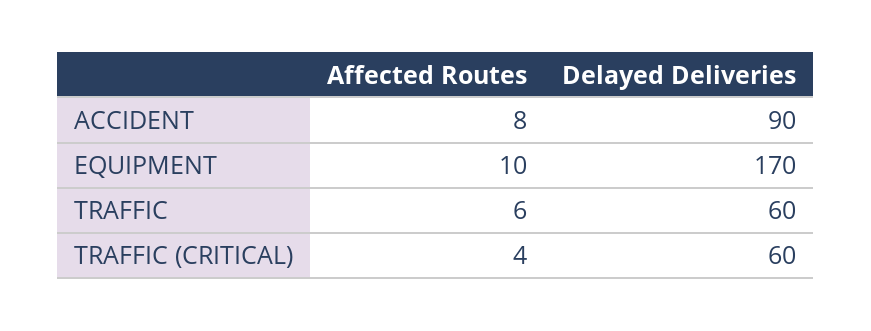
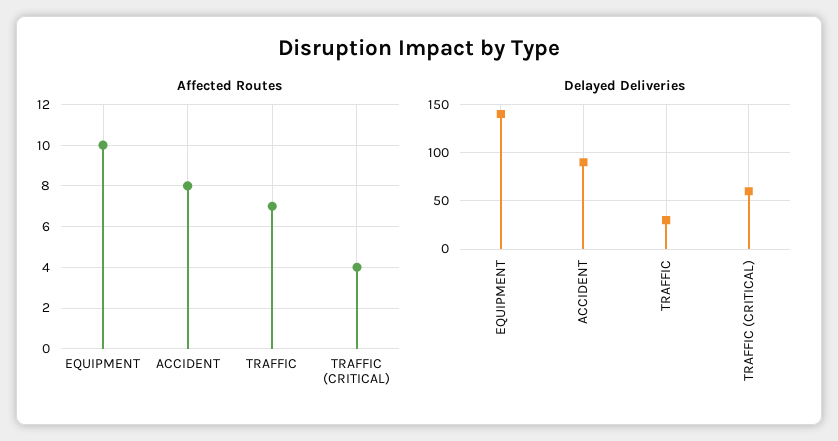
  {
    "Affected Routes": {
      "ACCIDENT": 8,
      "EQUIPMENT": 10,
-     "TRAFFIC": 6,
+     "TRAFFIC": 7,
      "TRAFFIC (CRITICAL)": 4
    },
    "Delayed Deliveries": {
      "ACCIDENT": 90,
-     "EQUIPMENT": 170,
+     "EQUIPMENT": 140,
-     "TRAFFIC": 60,
+     "TRAFFIC": 30,
      "TRAFFIC (CRITICAL)": 60
    }
  }

